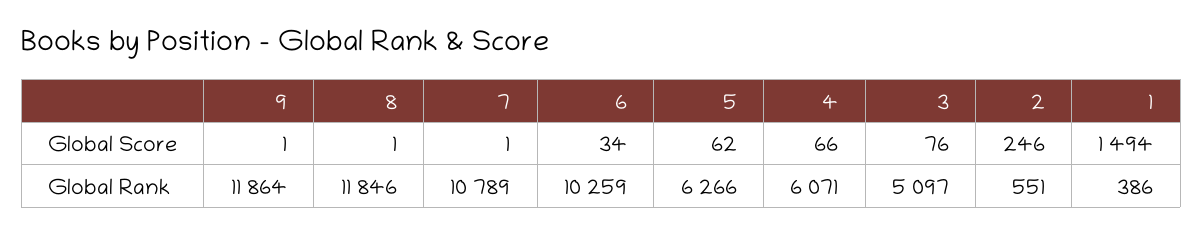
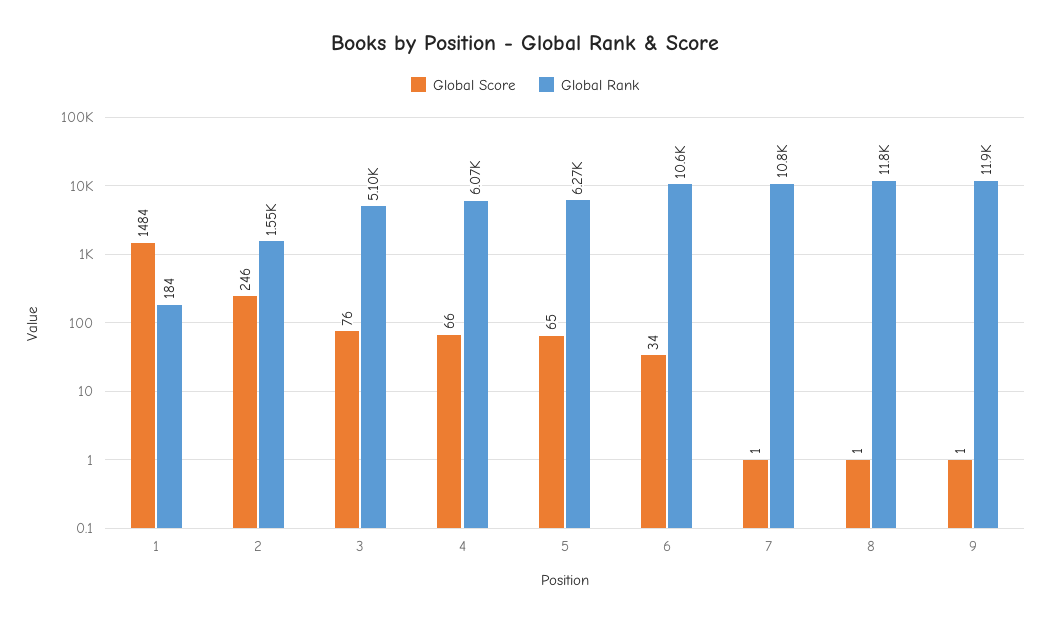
  {
    "Global Score": {
      "9": 1,
      "8": 1,
      "7": 1,
      "6": 34,
-     "5": 62,
+     "5": 65,
      "4": 66,
      "3": 76,
      "2": 246,
-     "1": 1494
+     "1": 1484
    },
    "Global Rank": {
      "9": 11864,
      "8": 11846,
      "7": 10789,
-     "6": 10259,
+     "6": 10600,
      "5": 6266,
      "4": 6071,
      "3": 5097,
-     "2": 551,
+     "2": 1550,
-     "1": 386
+     "1": 184
    }
  }

